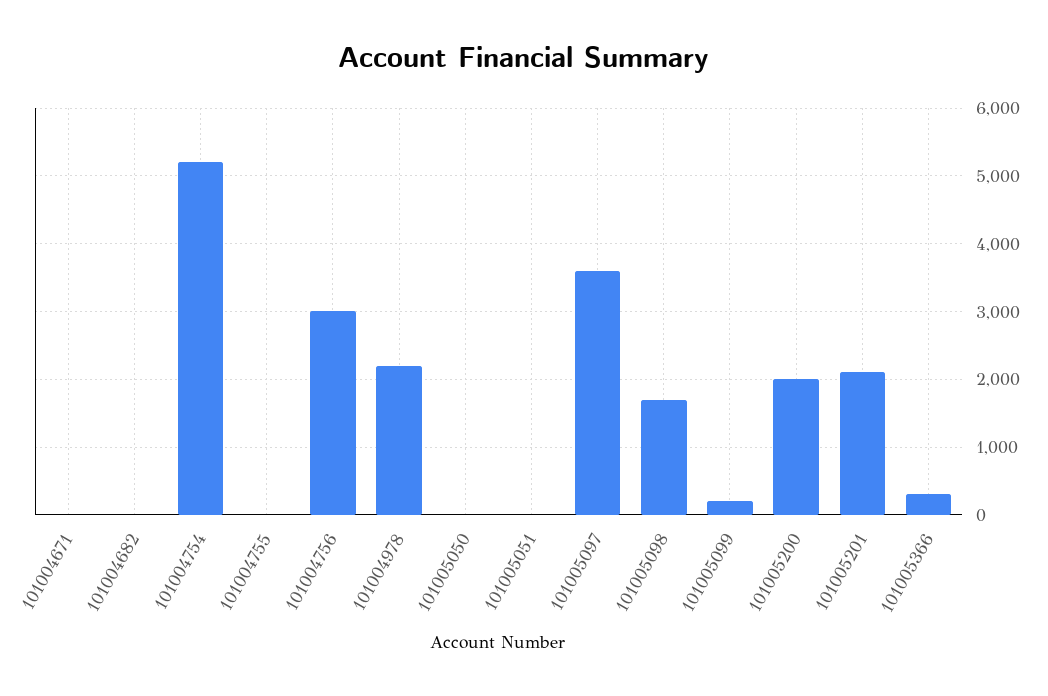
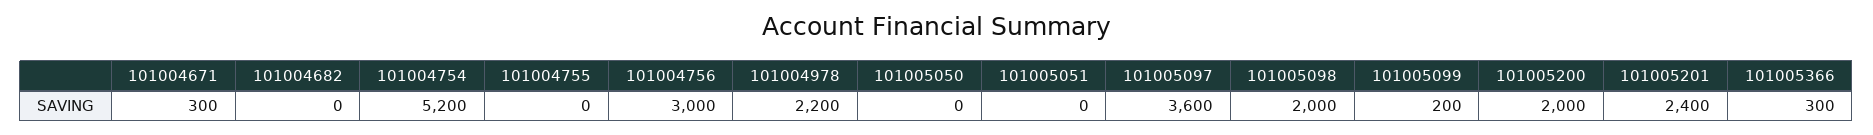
  {
-   "101004671": 0,
+   "101004671": 300,
    "101004682": 0,
    "101004754": 5200,
    "101004755": 0,
    "101004756": 3000,
    "101004978": 2200,
    "101005050": 0,
    "101005051": 0,
    "101005097": 3600,
-   "101005098": 1700,
+   "101005098": 2000,
    "101005099": 200,
    "101005200": 2000,
-   "101005201": 2100,
+   "101005201": 2400,
    "101005366": 300
  }

